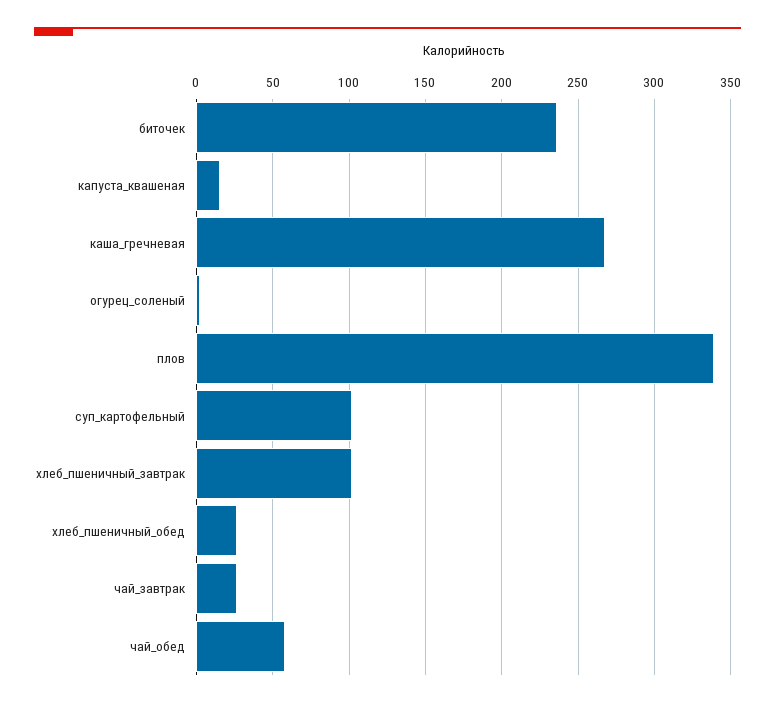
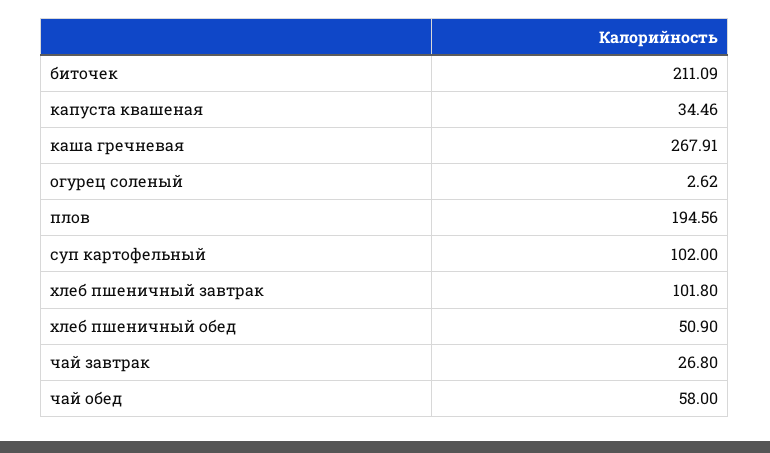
  {
-   "биточек": 235,
+   "биточек": 211.09,
-   "капуста_квашеная": 15,
+   "капуста_квашеная": 34.46,
    "каша_гречневая": 267.91,
    "огурец_соленый": 2.62,
-   "плов": 340,
+   "плов": 194.56,
    "суп_картофельный": 102,
    "хлеб_пшеничный_завтрак": 101.8,
-   "хлеб_пшеничный_обед": 25,
+   "хлеб_пшеничный_обед": 50.9,
    "чай_завтрак": 26.8,
    "чай_обед": 58
  }

